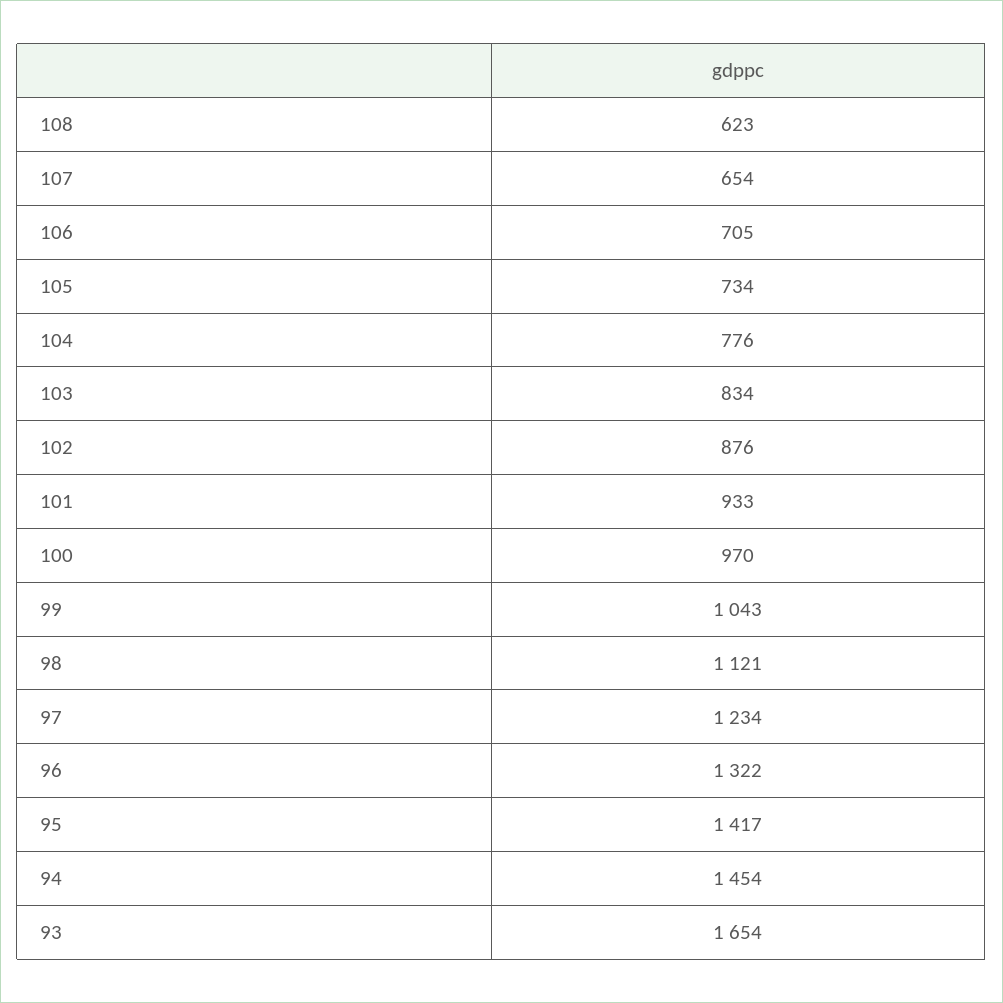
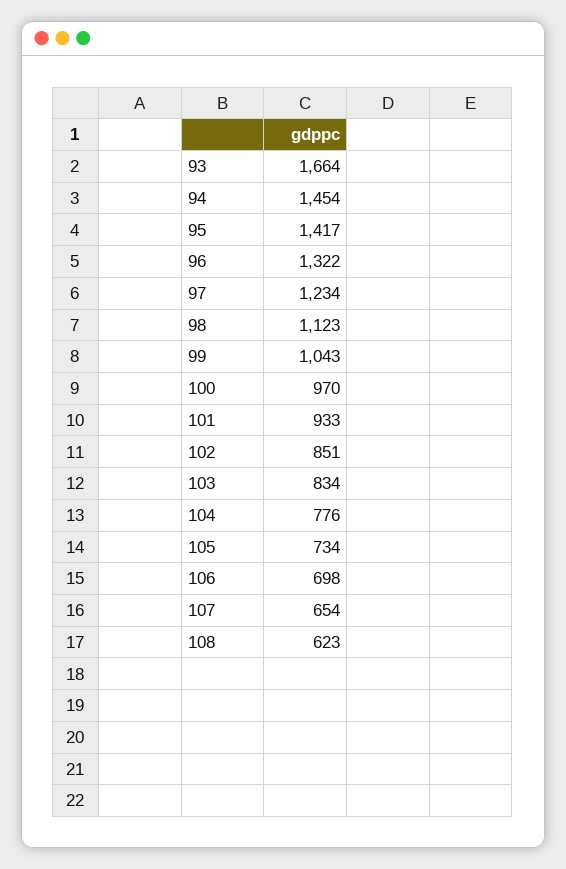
  {
    "108": 623,
    "107": 654,
-   "106": 705,
+   "106": 698,
    "105": 734,
    "104": 776,
    "103": 834,
-   "102": 876,
+   "102": 851,
    "101": 933,
    "100": 970,
    "99": 1043,
-   "98": 1121,
+   "98": 1123,
    "97": 1234,
    "96": 1322,
    "95": 1417,
    "94": 1454,
-   "93": 1654
+   "93": 1664
  }

